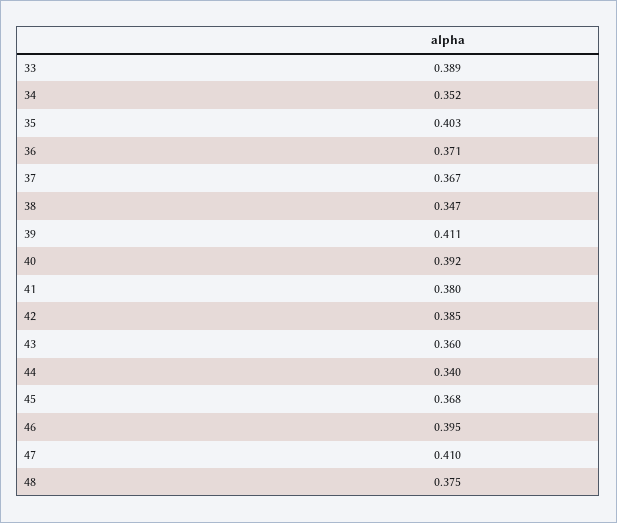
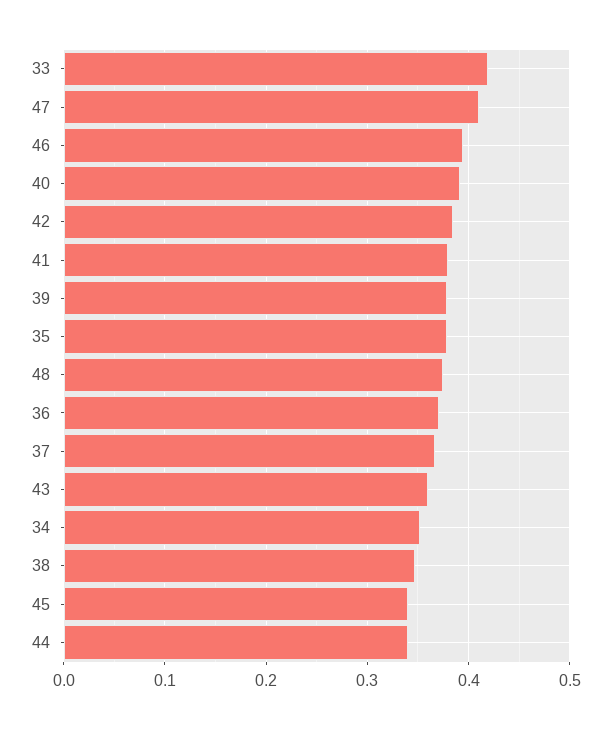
  {
-   "33": 0.389,
+   "33": 0.42,
    "34": 0.352,
-   "35": 0.403,
+   "35": 0.38,
    "36": 0.371,
    "37": 0.367,
    "38": 0.347,
-   "39": 0.411,
+   "39": 0.38,
    "40": 0.392,
    "41": 0.38,
    "42": 0.385,
    "43": 0.36,
    "44": 0.34,
-   "45": 0.368,
+   "45": 0.34,
    "46": 0.395,
    "47": 0.41,
    "48": 0.375
  }

